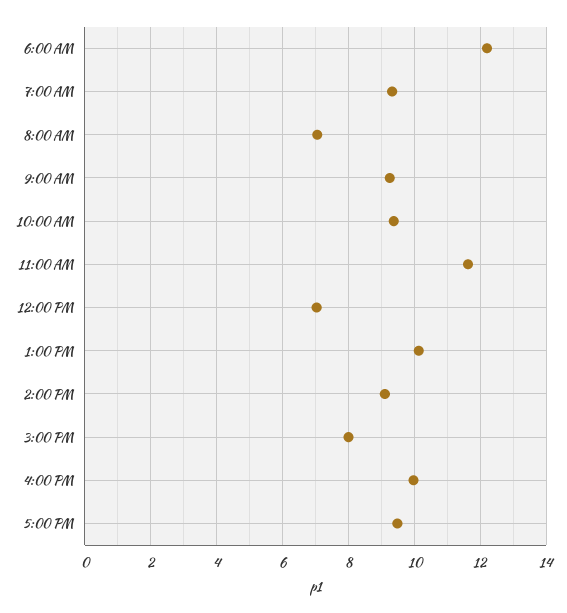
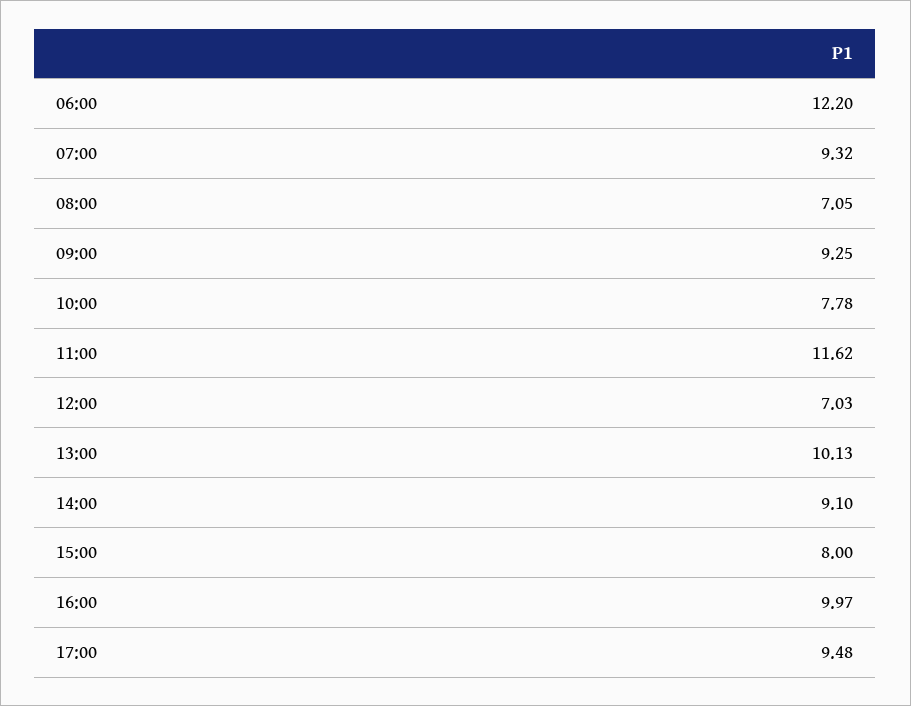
  {
    "6:00 AM": 12.2,
    "7:00 AM": 9.32,
    "8:00 AM": 7.05,
    "9:00 AM": 9.25,
-   "10:00 AM": 9.4,
+   "10:00 AM": 7.78,
    "11:00 AM": 11.62,
    "12:00 PM": 7.03,
    "1:00 PM": 10.13,
    "2:00 PM": 9.1,
    "3:00 PM": 8,
    "4:00 PM": 9.97,
    "5:00 PM": 9.48
  }

